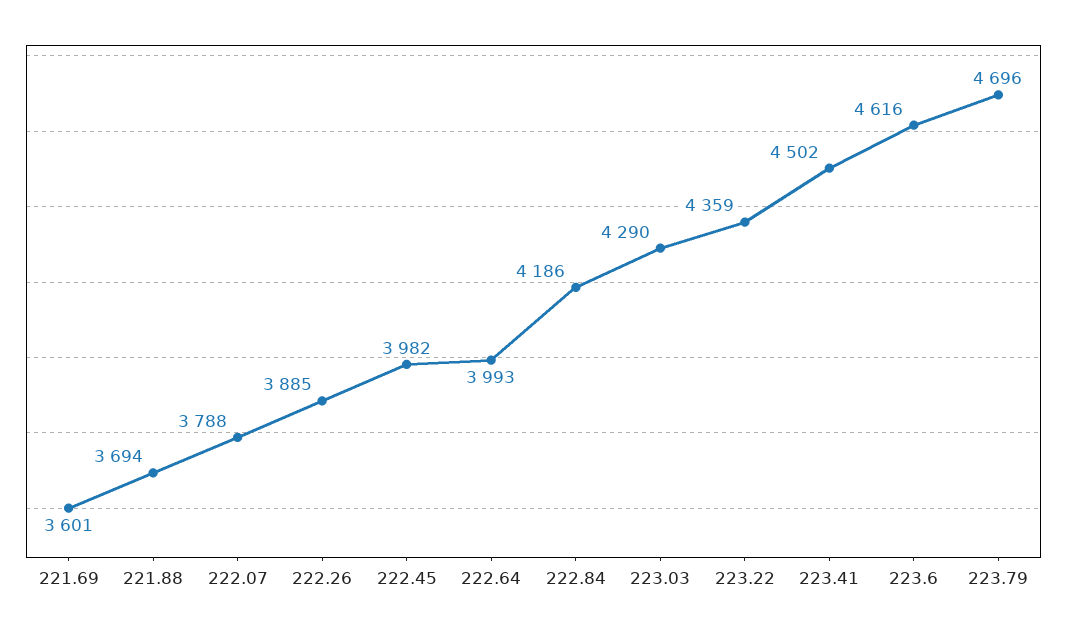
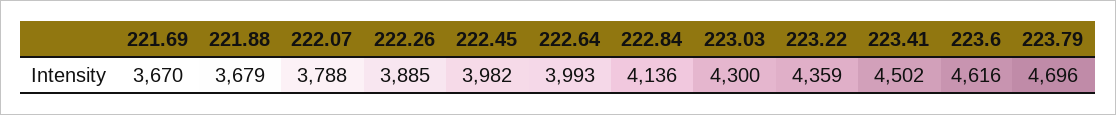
  {
-   "221.69": 3601,
+   "221.69": 3670,
-   "221.88": 3694,
+   "221.88": 3679,
    "222.07": 3788,
    "222.26": 3885,
    "222.45": 3982,
    "222.64": 3993,
-   "222.84": 4186,
+   "222.84": 4136,
-   "223.03": 4290,
+   "223.03": 4300,
    "223.22": 4359,
    "223.41": 4502,
    "223.6": 4616,
    "223.79": 4696
  }

